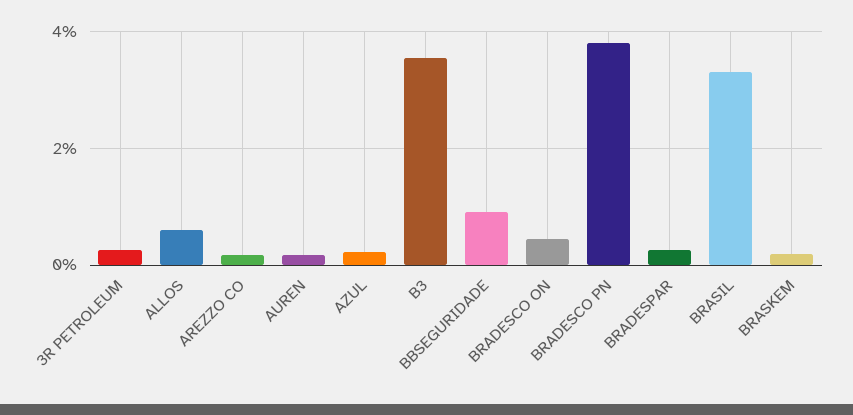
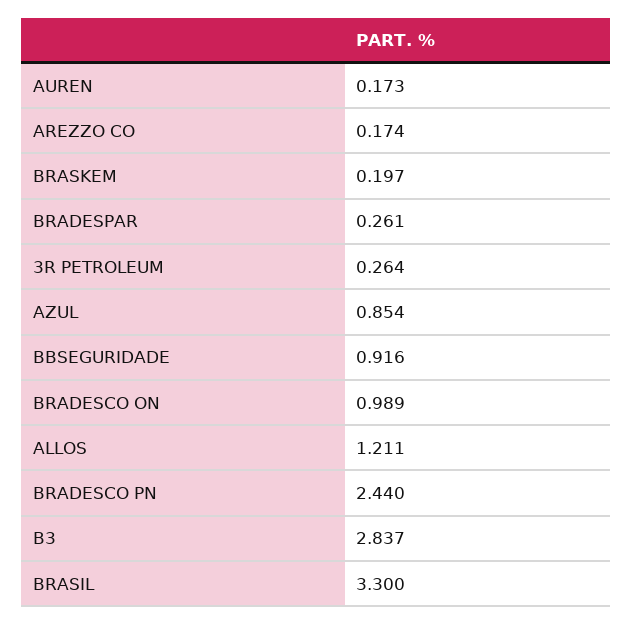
  {
    "3R PETROLEUM": 0.264,
-   "ALLOS": 0.6,
+   "ALLOS": 1.211,
    "AREZZO CO": 0.174,
    "AUREN": 0.173,
-   "AZUL": 0.2,
+   "AZUL": 0.854,
-   "B3": 3.6,
+   "B3": 2.837,
    "BBSEGURIDADE": 0.916,
-   "BRADESCO ON": 0.4,
+   "BRADESCO ON": 0.989,
-   "BRADESCO PN": 3.8,
+   "BRADESCO PN": 2.44,
    "BRADESPAR": 0.261,
    "BRASIL": 3.3,
    "BRASKEM": 0.197
  }

